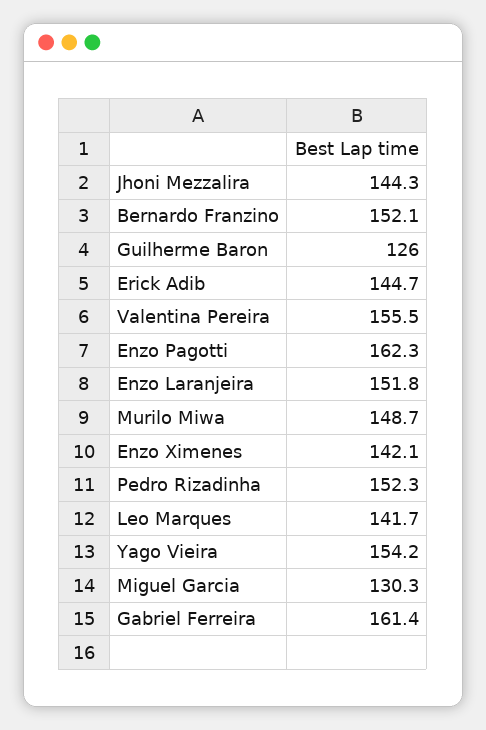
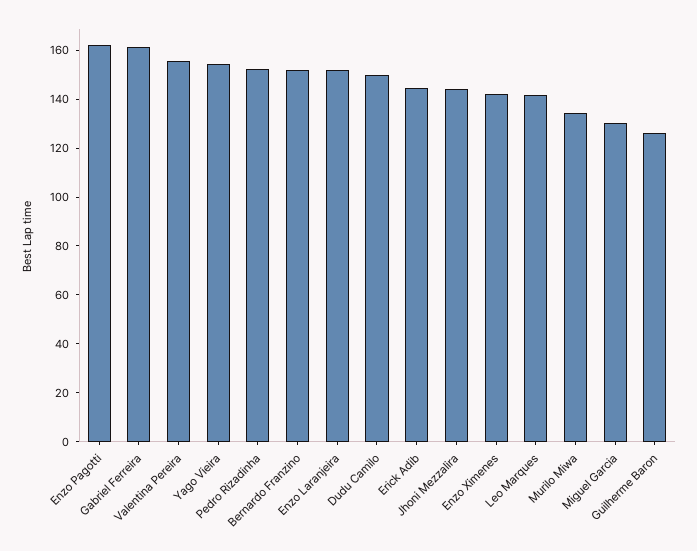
  {
    "Jhoni Mezzalira": 144.3,
    "Bernardo Franzino": 152.1,
    "Guilherme Baron": 126,
    "Erick Adib": 144.7,
    "Valentina Pereira": 155.5,
    "Enzo Pagotti": 162.3,
    "Enzo Laranjeira": 151.8,
-   "Murilo Miwa": 148.7,
+   "Murilo Miwa": 135,
    "Enzo Ximenes": 142.1,
    "Pedro Rizadinha": 152.3,
    "Leo Marques": 141.7,
    "Yago Vieira": 154.2,
    "Miguel Garcia": 130.3,
-   "Gabriel Ferreira": 161.4
+   "Gabriel Ferreira": 161.4,
+   "Dudu Camilo": 150
  }

